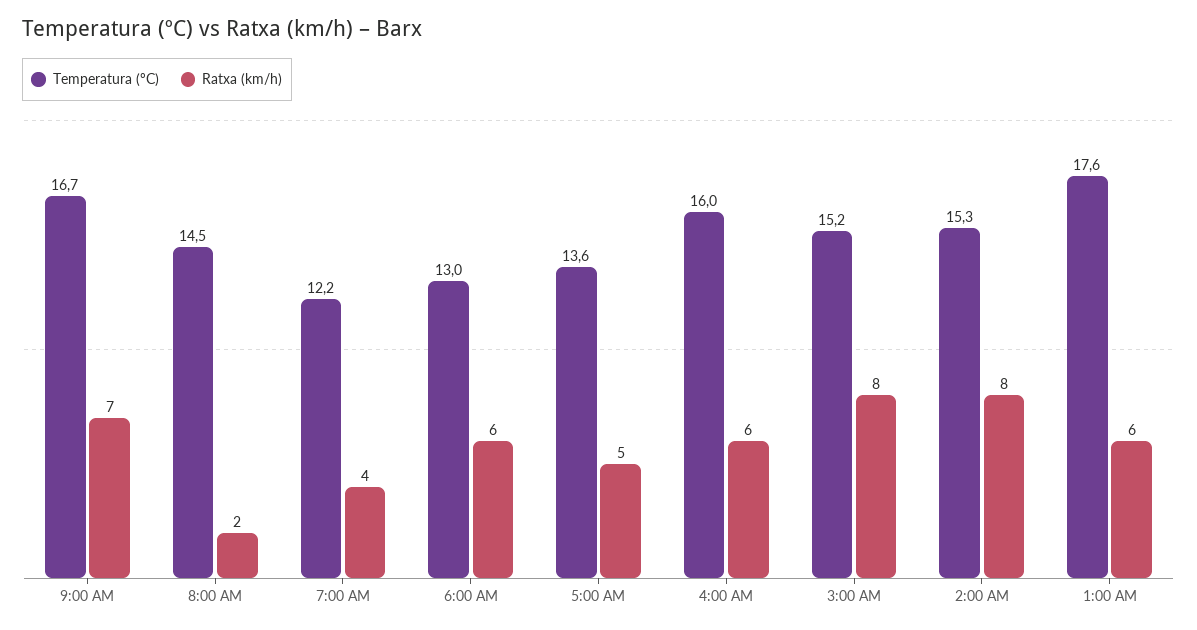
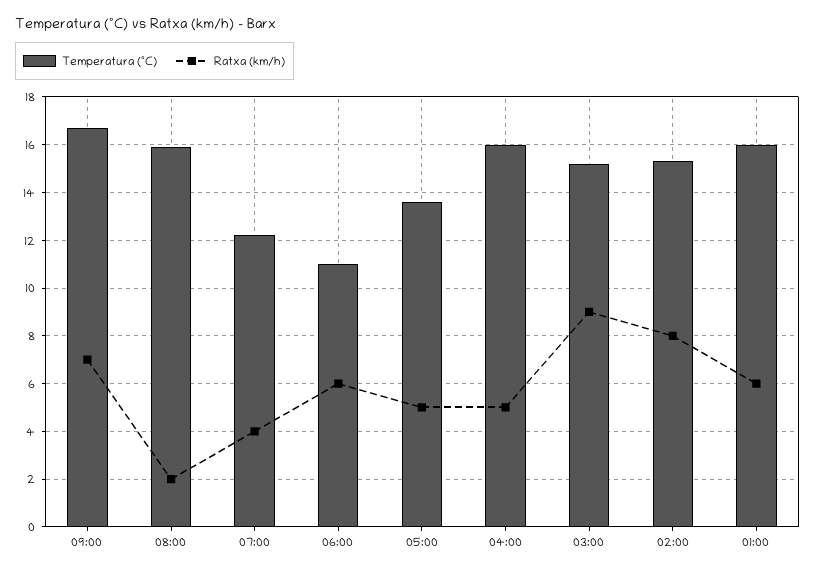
  {
    "Temperatura (ºC)": {
      "9:00 AM": 16.7,
-     "8:00 AM": 14.5,
+     "8:00 AM": 16,
      "7:00 AM": 12.2,
-     "6:00 AM": 13,
+     "6:00 AM": 11,
      "5:00 AM": 13.6,
      "4:00 AM": 16,
      "3:00 AM": 15.2,
      "2:00 AM": 15.3,
-     "1:00 AM": 17.6
+     "1:00 AM": 16
    },
    "Ratxa (km/h)": {
      "9:00 AM": 7,
      "8:00 AM": 2,
      "7:00 AM": 4,
      "6:00 AM": 6,
      "5:00 AM": 5,
-     "4:00 AM": 6,
+     "4:00 AM": 5,
-     "3:00 AM": 8,
+     "3:00 AM": 9,
      "2:00 AM": 8,
      "1:00 AM": 6
    }
  }

